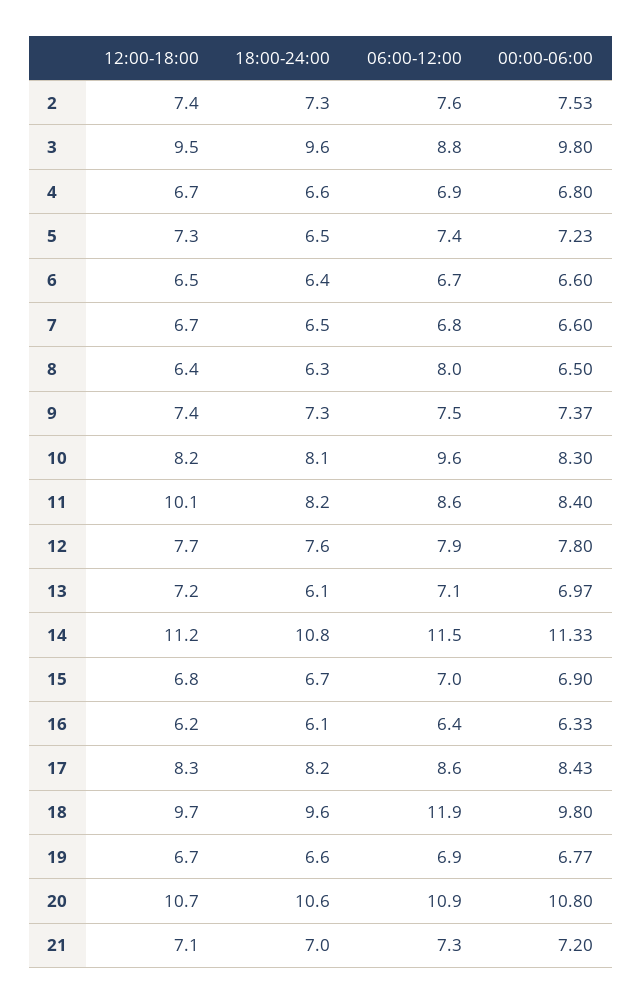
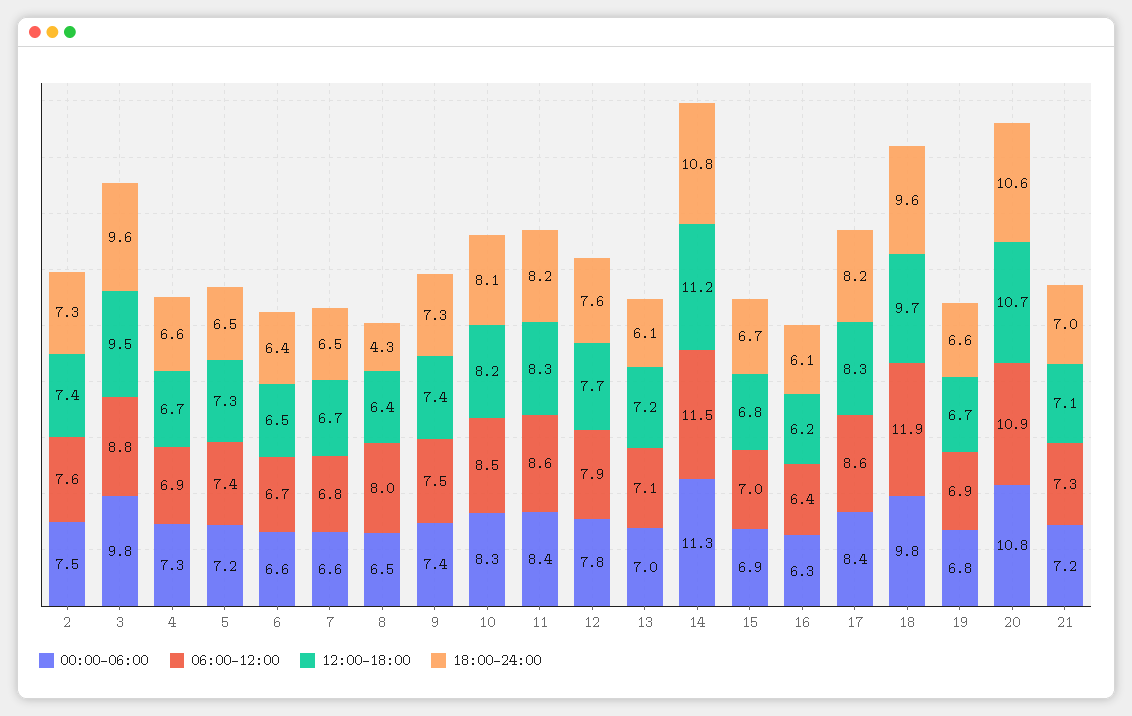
  {
    "12:00-18:00": {
      "2": 7.4,
      "3": 9.5,
      "4": 6.7,
      "5": 7.3,
      "6": 6.5,
      "7": 6.7,
      "8": 6.4,
      "9": 7.4,
      "10": 8.2,
-     "11": 10.1,
+     "11": 8.3,
      "12": 7.7,
      "13": 7.2,
      "14": 11.2,
      "15": 6.8,
      "16": 6.2,
      "17": 8.3,
      "18": 9.7,
      "19": 6.7,
      "20": 10.7,
      "21": 7.1
    },
    "18:00-24:00": {
      "2": 7.3,
      "3": 9.6,
      "4": 6.6,
      "5": 6.5,
      "6": 6.4,
      "7": 6.5,
-     "8": 6.3,
+     "8": 4.3,
      "9": 7.3,
      "10": 8.1,
      "11": 8.2,
      "12": 7.6,
      "13": 6.1,
      "14": 10.8,
      "15": 6.7,
      "16": 6.1,
      "17": 8.2,
      "18": 9.6,
      "19": 6.6,
      "20": 10.6,
      "21": 7
    },
    "06:00-12:00": {
      "2": 7.6,
      "3": 8.8,
      "4": 6.9,
      "5": 7.4,
      "6": 6.7,
      "7": 6.8,
      "8": 8,
      "9": 7.5,
-     "10": 9.6,
+     "10": 8.5,
      "11": 8.6,
      "12": 7.9,
      "13": 7.1,
      "14": 11.5,
      "15": 7,
      "16": 6.4,
      "17": 8.6,
      "18": 11.9,
      "19": 6.9,
      "20": 10.9,
      "21": 7.3
    },
    "00:00-06:00": {
      "2": 7.53,
      "3": 9.8,
-     "4": 6.8,
+     "4": 7.3,
      "5": 7.23,
      "6": 6.6,
      "7": 6.6,
      "8": 6.5,
      "9": 7.37,
      "10": 8.3,
      "11": 8.4,
      "12": 7.8,
      "13": 6.97,
      "14": 11.33,
      "15": 6.9,
      "16": 6.33,
      "17": 8.43,
      "18": 9.8,
      "19": 6.77,
      "20": 10.8,
      "21": 7.2
    }
  }

